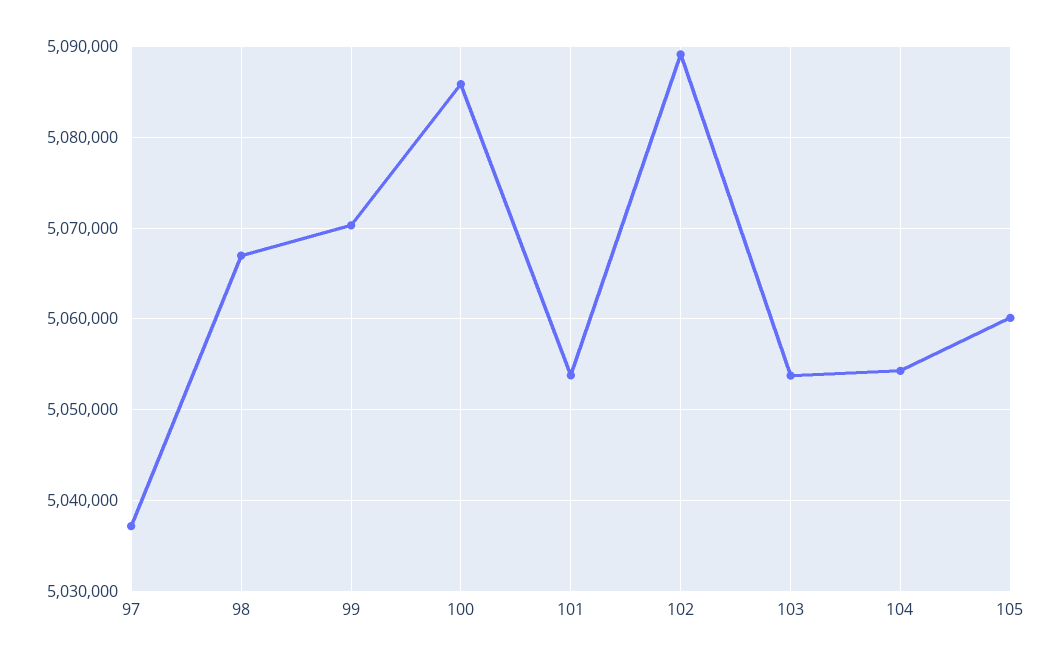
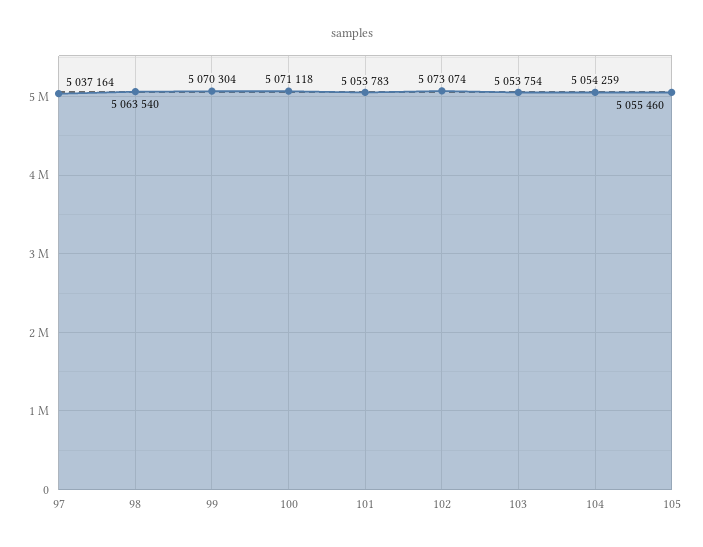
  {
    "97": 5037164,
-   "98": 5067000,
+   "98": 5063540,
    "99": 5070304,
-   "100": 5086000,
+   "100": 5071118,
    "101": 5053783,
-   "102": 5089000,
+   "102": 5073074,
    "103": 5053754,
    "104": 5054259,
-   "105": 5060000
+   "105": 5055460
  }

